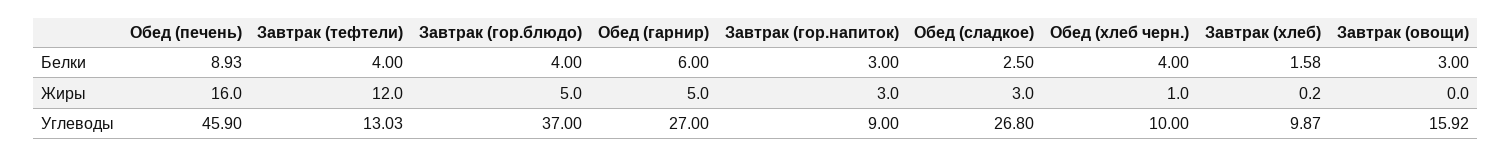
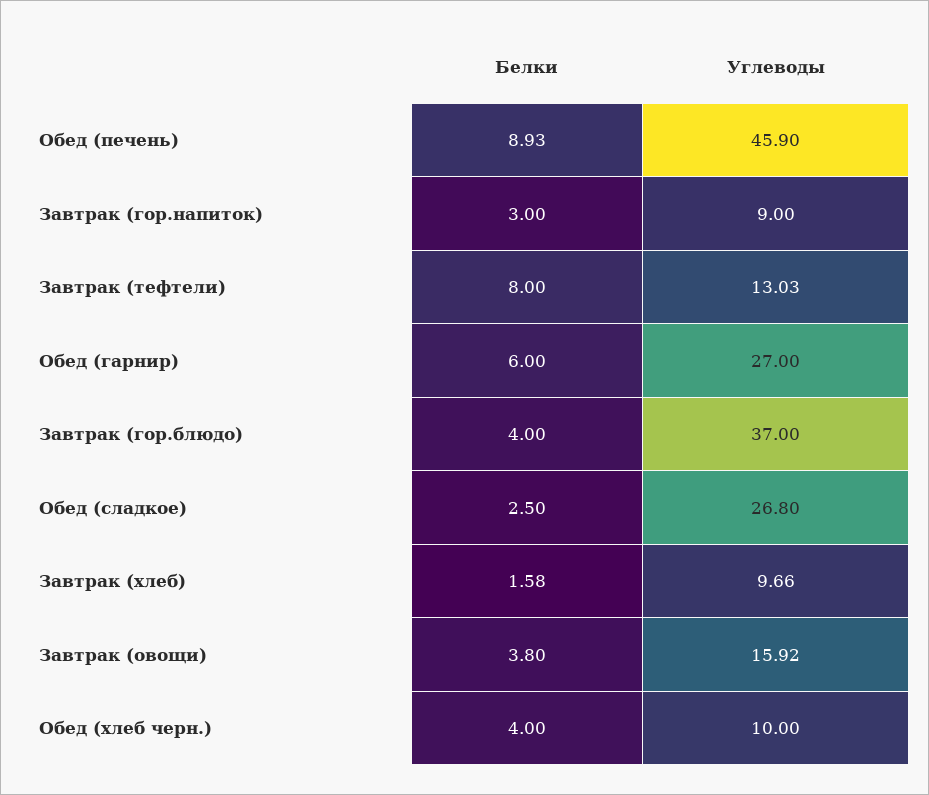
  {
    "Обед (печень)": {
      "Белки": 8.93,
-     "Жиры": 16,
      "Углеводы": 45.9
    },
    "Завтрак (тефтели)": {
-     "Белки": 4,
+     "Белки": 8,
-     "Жиры": 12,
      "Углеводы": 13.03
    },
    "Завтрак (гор.блюдо)": {
      "Белки": 4,
-     "Жиры": 5,
      "Углеводы": 37
    },
    "Обед (гарнир)": {
      "Белки": 6,
-     "Жиры": 5,
      "Углеводы": 27
    },
    "Завтрак (гор.напиток)": {
      "Белки": 3,
-     "Жиры": 3,
      "Углеводы": 9
    },
    "Обед (сладкое)": {
      "Белки": 2.5,
-     "Жиры": 3,
      "Углеводы": 26.8
    },
    "Обед (хлеб черн.)": {
      "Белки": 4,
-     "Жиры": 1,
      "Углеводы": 10
    },
    "Завтрак (хлеб)": {
      "Белки": 1.58,
-     "Жиры": 0.2,
-     "Углеводы": 9.87
+     "Углеводы": 9.66
    },
    "Завтрак (овощи)": {
-     "Белки": 3,
+     "Белки": 3.8,
-     "Жиры": 0,
      "Углеводы": 15.92
    }
  }

